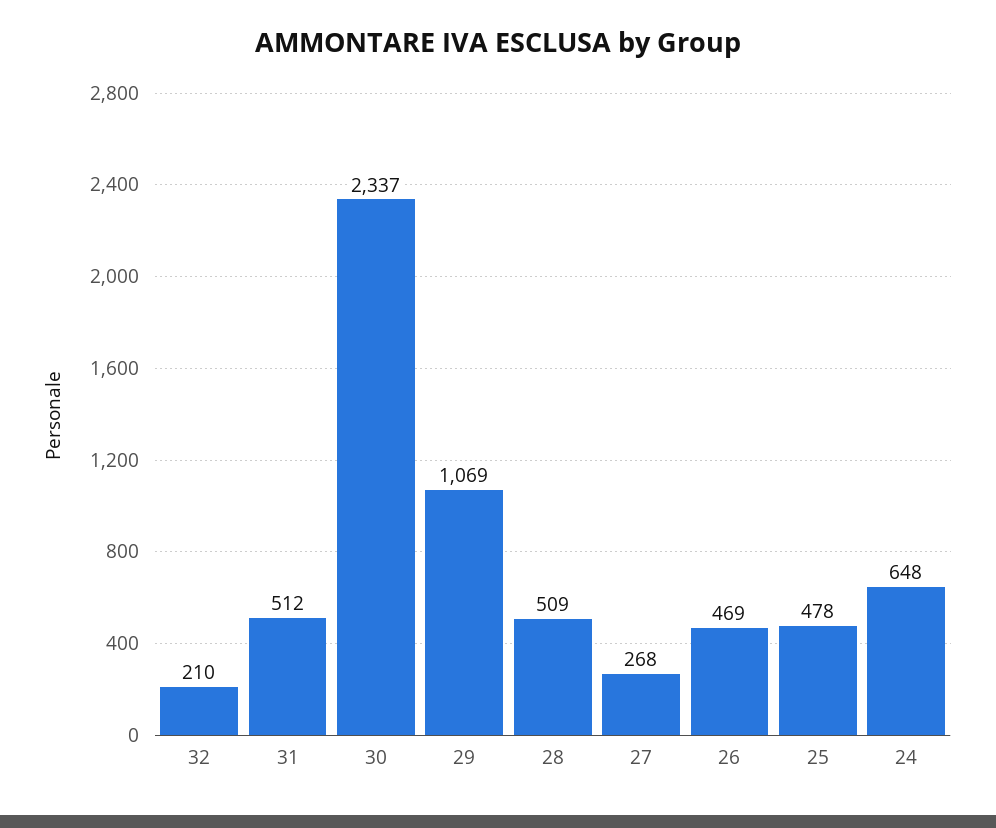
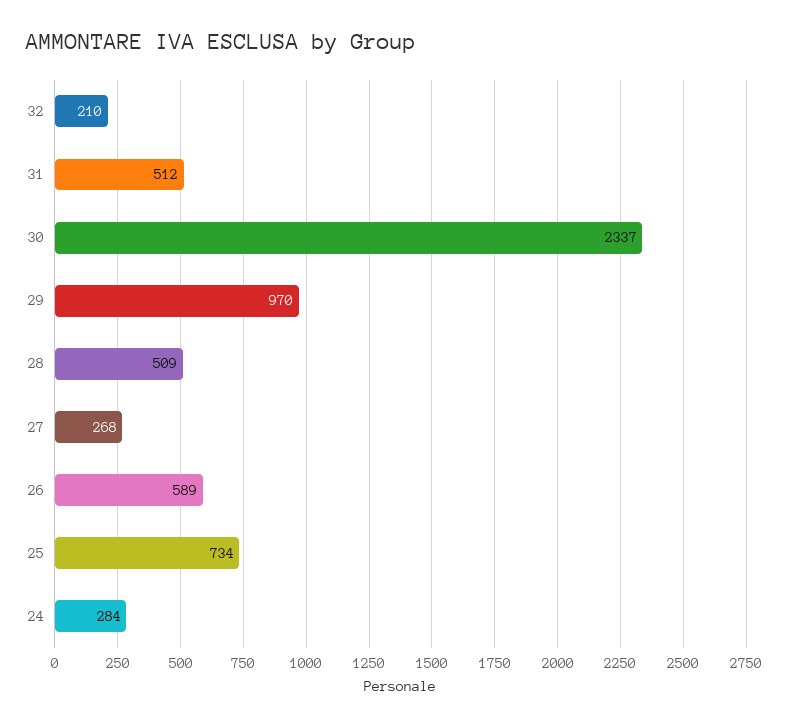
  {
    "32": 210,
    "31": 512,
    "30": 2337,
-   "29": 1069,
+   "29": 970,
    "28": 509,
    "27": 268,
-   "26": 469,
+   "26": 589,
-   "25": 478,
+   "25": 734,
-   "24": 648
+   "24": 284
  }

